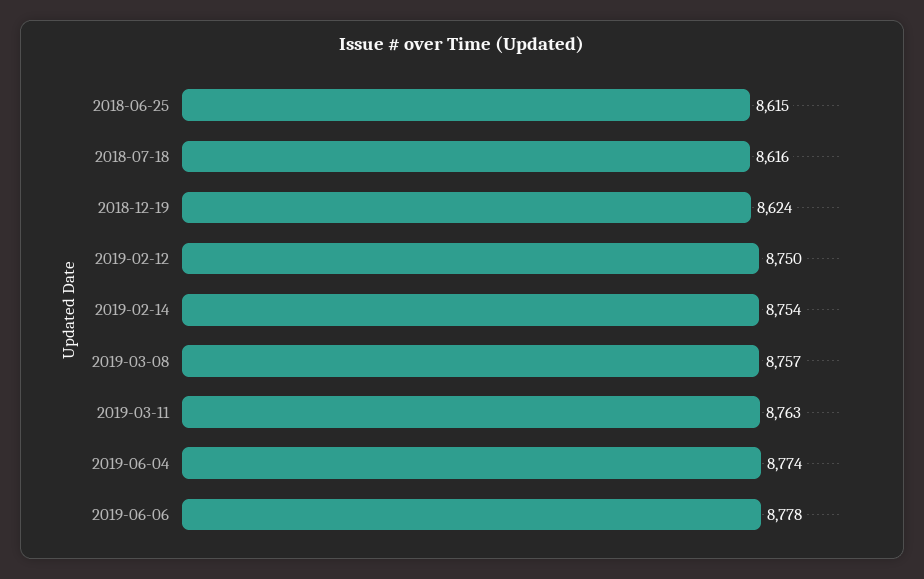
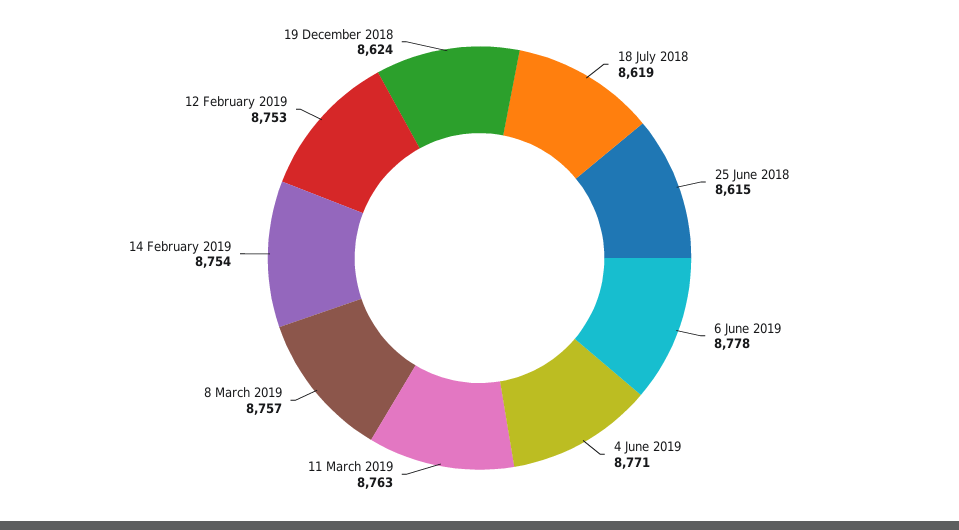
  {
    "2018-06-25": 8615,
-   "2018-07-18": 8616,
+   "2018-07-18": 8619,
    "2018-12-19": 8624,
-   "2019-02-12": 8750,
+   "2019-02-12": 8753,
    "2019-02-14": 8754,
    "2019-03-08": 8757,
    "2019-03-11": 8763,
-   "2019-06-04": 8774,
+   "2019-06-04": 8771,
    "2019-06-06": 8778
  }

